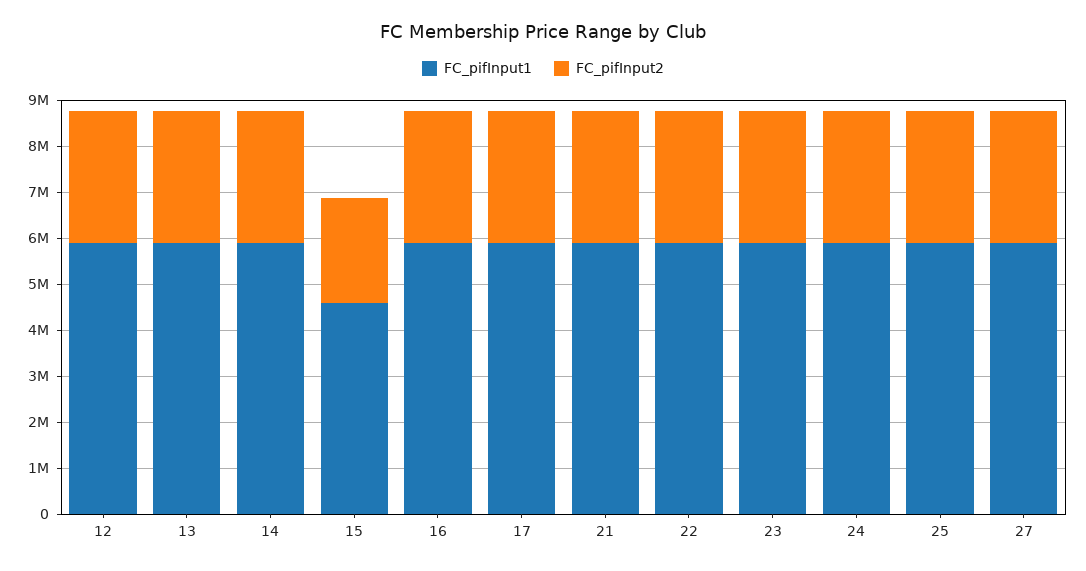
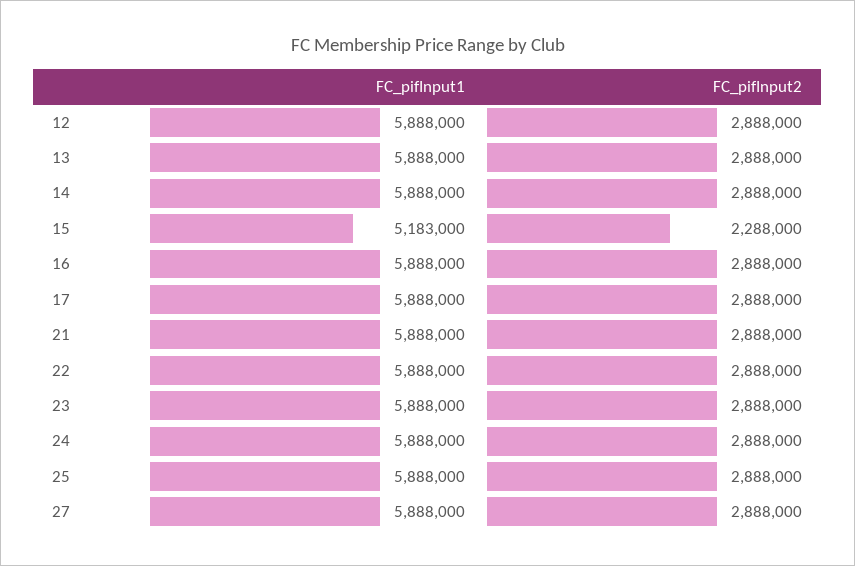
  {
    "FC_pifInput1": {
      "12": 5888000,
      "13": 5888000,
      "14": 5888000,
-     "15": 4600000,
+     "15": 5183000,
      "16": 5888000,
      "17": 5888000,
      "21": 5888000,
      "22": 5888000,
      "23": 5888000,
      "24": 5888000,
      "25": 5888000,
      "27": 5888000
    },
    "FC_pifInput2": {
      "12": 2888000,
      "13": 2888000,
      "14": 2888000,
      "15": 2288000,
      "16": 2888000,
      "17": 2888000,
      "21": 2888000,
      "22": 2888000,
      "23": 2888000,
      "24": 2888000,
      "25": 2888000,
      "27": 2888000
    }
  }

